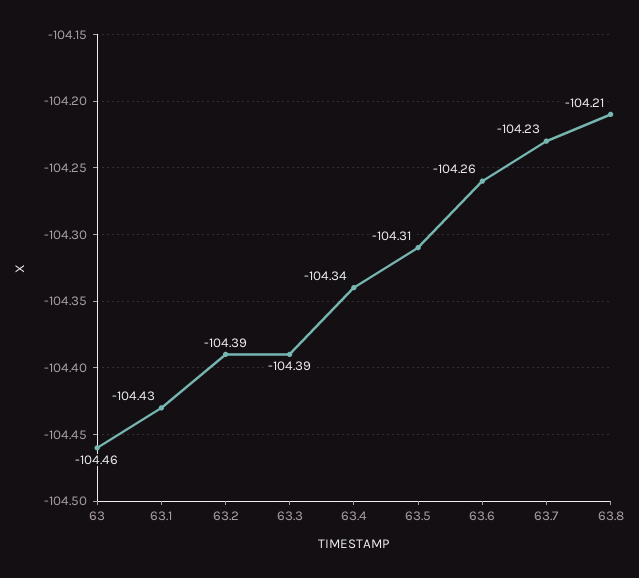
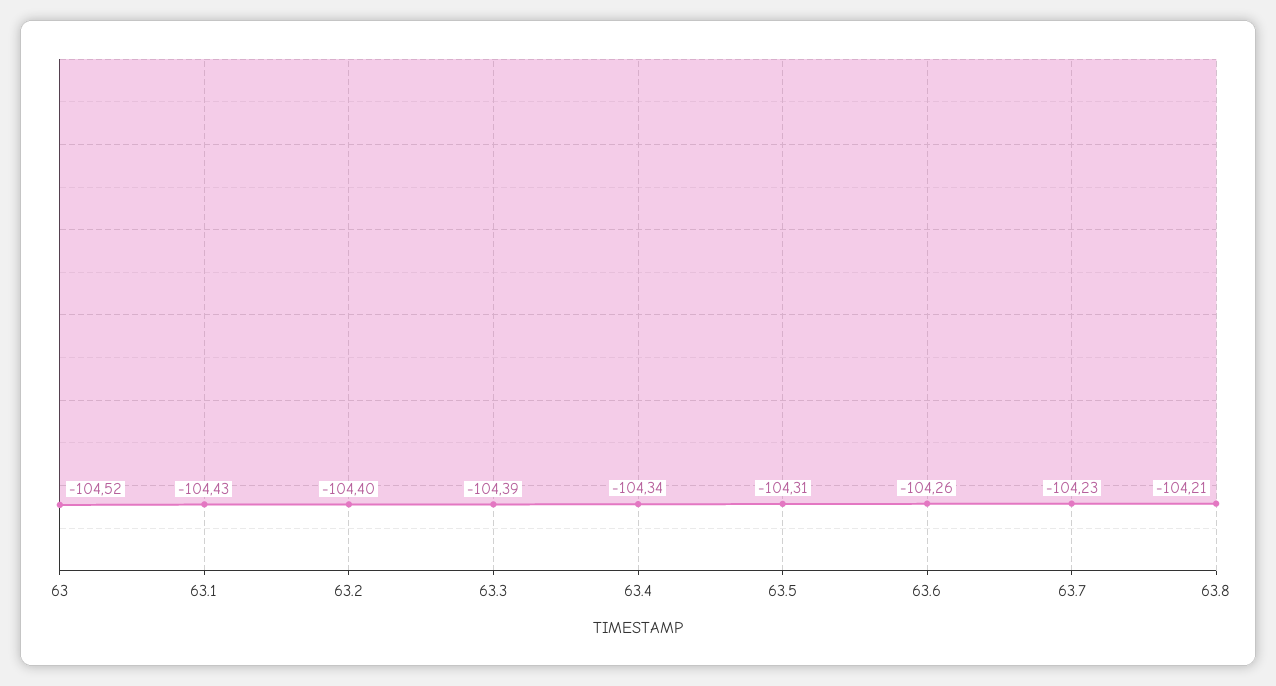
  {
-   "63": -104.46,
+   "63": -104.52,
    "63.1": -104.43,
-   "63.2": -104.39,
+   "63.2": -104.4,
    "63.3": -104.39,
    "63.4": -104.34,
    "63.5": -104.31,
    "63.6": -104.26,
    "63.7": -104.23,
    "63.8": -104.21
  }

